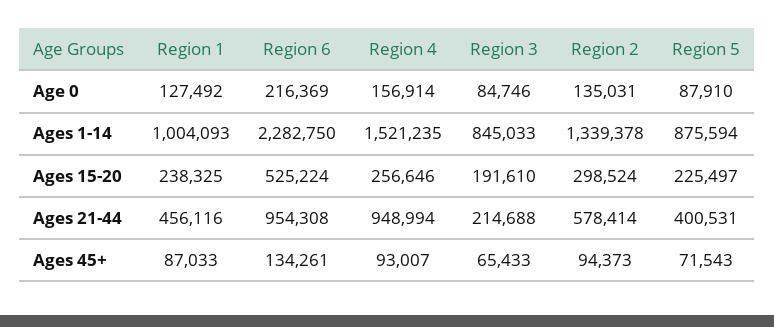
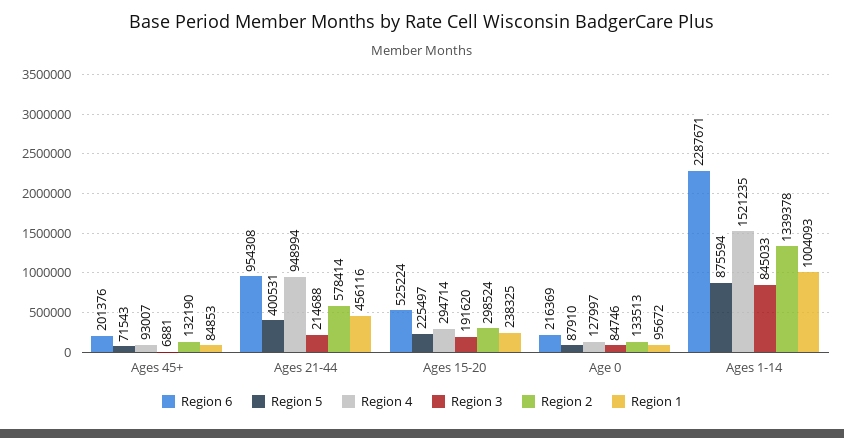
  {
    "Region 1": {
-     "Age 0": 127492,
+     "Age 0": 95672,
      "Ages 1-14": 1004093,
      "Ages 15-20": 238325,
      "Ages 21-44": 456116,
-     "Ages 45+": 87033
+     "Ages 45+": 84853
    },
    "Region 6": {
      "Age 0": 216369,
-     "Ages 1-14": 2282750,
+     "Ages 1-14": 2287671,
      "Ages 15-20": 525224,
      "Ages 21-44": 954308,
-     "Ages 45+": 134261
+     "Ages 45+": 201376
    },
    "Region 4": {
-     "Age 0": 156914,
+     "Age 0": 127997,
      "Ages 1-14": 1521235,
-     "Ages 15-20": 256646,
+     "Ages 15-20": 294714,
      "Ages 21-44": 948994,
      "Ages 45+": 93007
    },
    "Region 3": {
      "Age 0": 84746,
      "Ages 1-14": 845033,
-     "Ages 15-20": 191610,
+     "Ages 15-20": 191620,
      "Ages 21-44": 214688,
-     "Ages 45+": 65433
+     "Ages 45+": 6881
    },
    "Region 2": {
-     "Age 0": 135031,
+     "Age 0": 133513,
      "Ages 1-14": 1339378,
      "Ages 15-20": 298524,
      "Ages 21-44": 578414,
-     "Ages 45+": 94373
+     "Ages 45+": 132190
    },
    "Region 5": {
      "Age 0": 87910,
      "Ages 1-14": 875594,
      "Ages 15-20": 225497,
      "Ages 21-44": 400531,
      "Ages 45+": 71543
    }
  }

